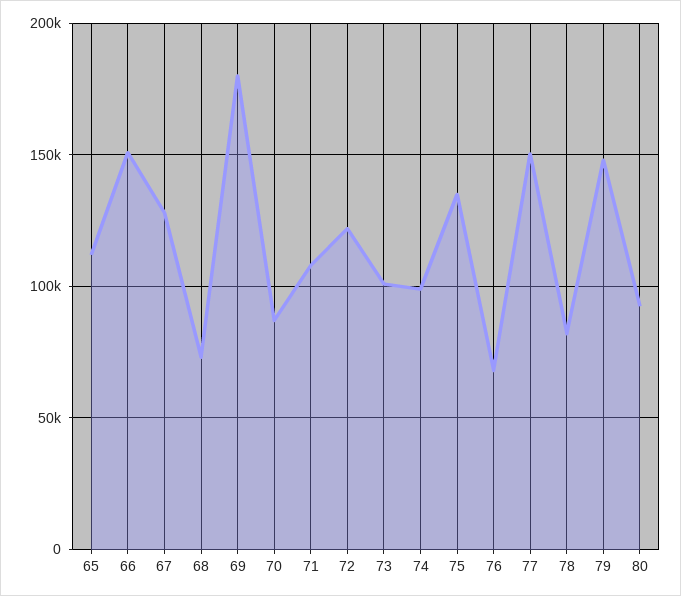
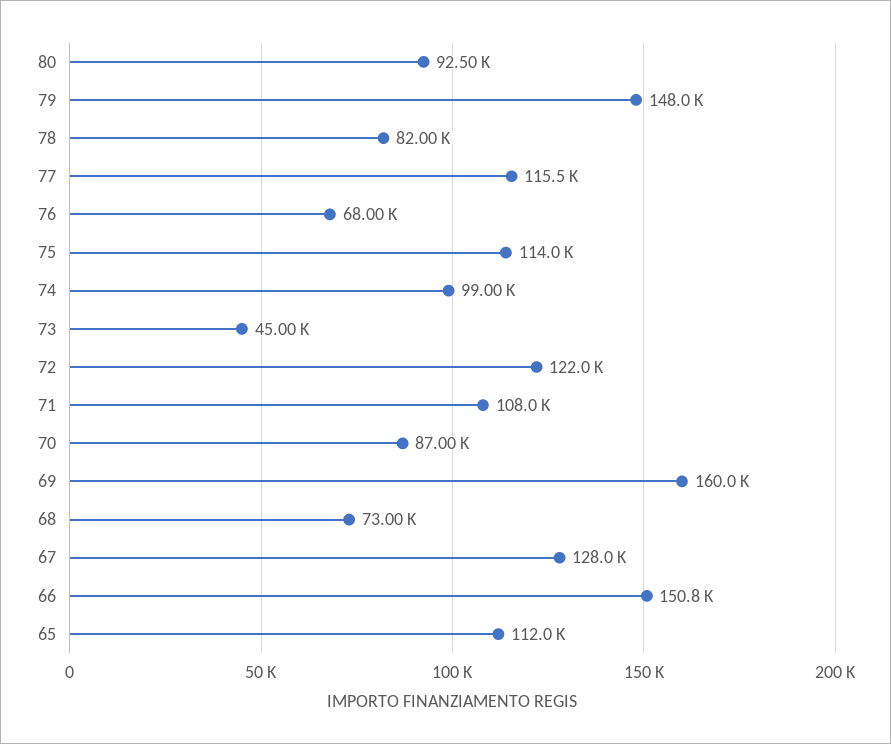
  {
    "65": 112000,
    "66": 150800,
    "67": 128000,
    "68": 73000,
-   "69": 180000,
+   "69": 160000,
    "70": 87000,
    "71": 108000,
    "72": 122000,
-   "73": 100000,
+   "73": 45000,
    "74": 99000,
-   "75": 135000,
+   "75": 114000,
    "76": 68000,
-   "77": 150000,
+   "77": 115500,
    "78": 82000,
    "79": 148000,
    "80": 92500
  }

